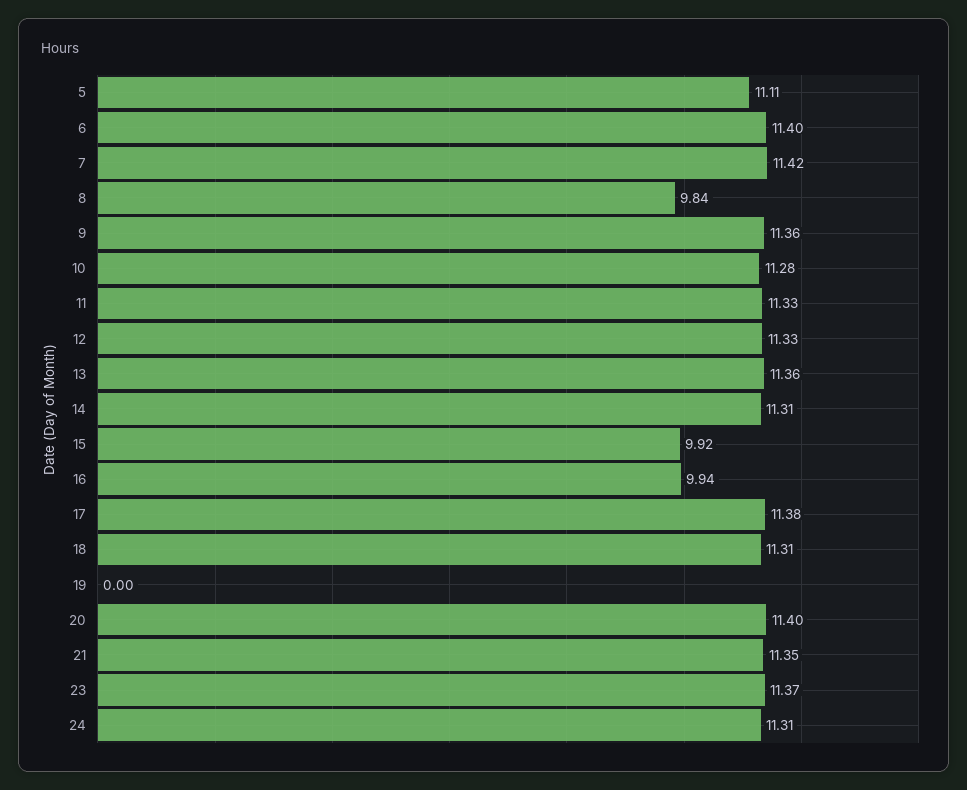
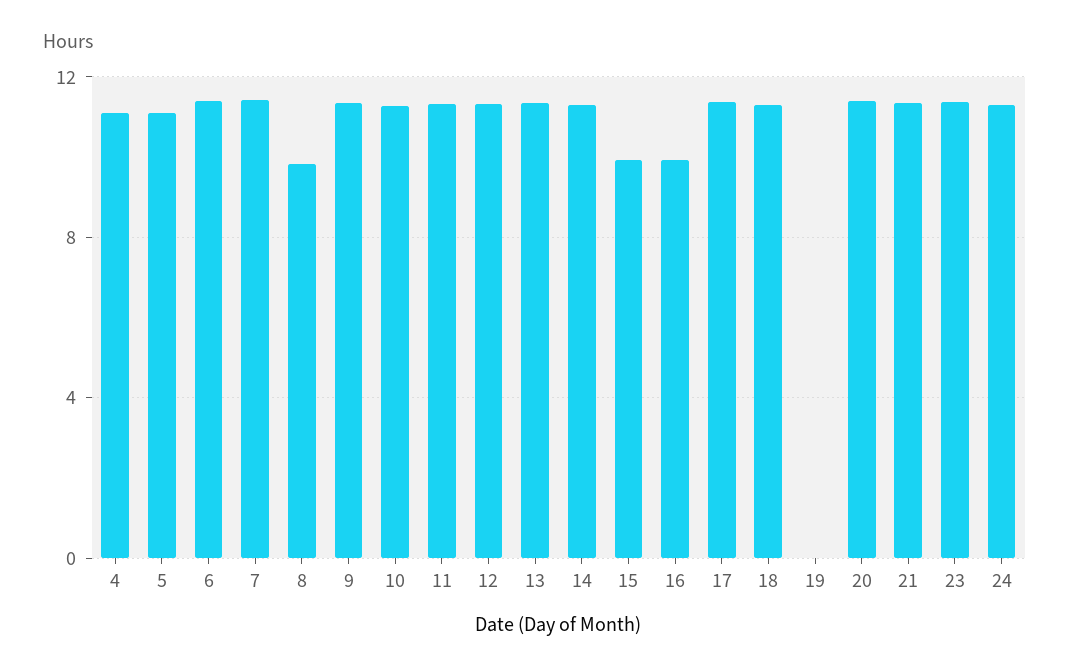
  {
    "5": 11.11,
    "6": 11.4,
    "7": 11.42,
    "8": 9.84,
    "9": 11.36,
    "10": 11.28,
    "11": 11.33,
    "12": 11.33,
    "13": 11.36,
    "14": 11.31,
    "15": 9.92,
    "16": 9.94,
    "17": 11.38,
    "18": 11.31,
    "19": 0,
    "20": 11.4,
    "21": 11.35,
    "23": 11.37,
-   "24": 11.31
+   "24": 11.31,
+   "4": 11
  }

